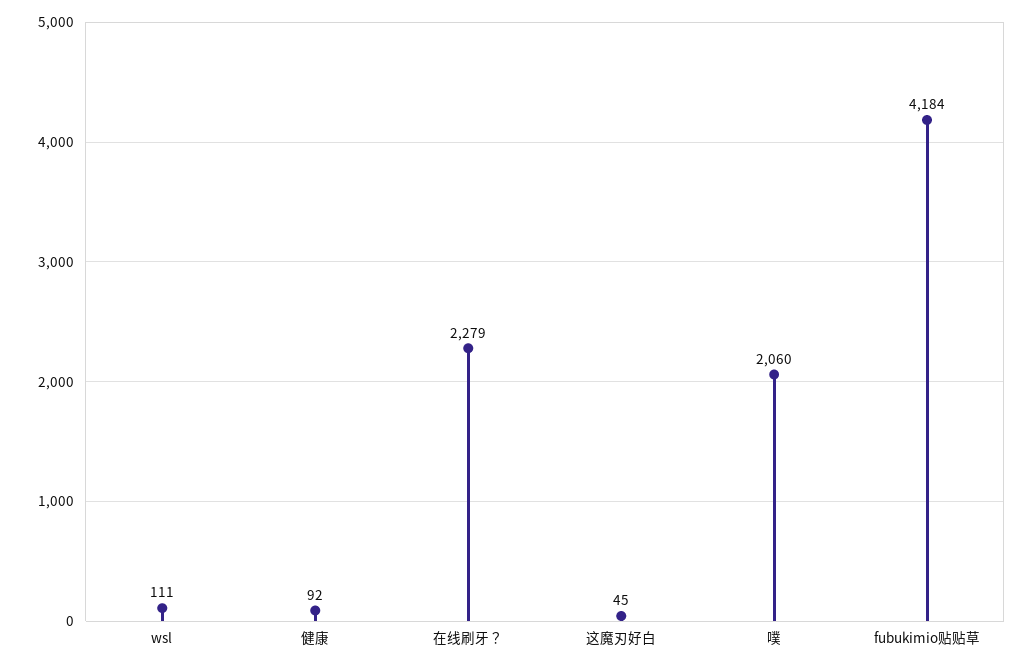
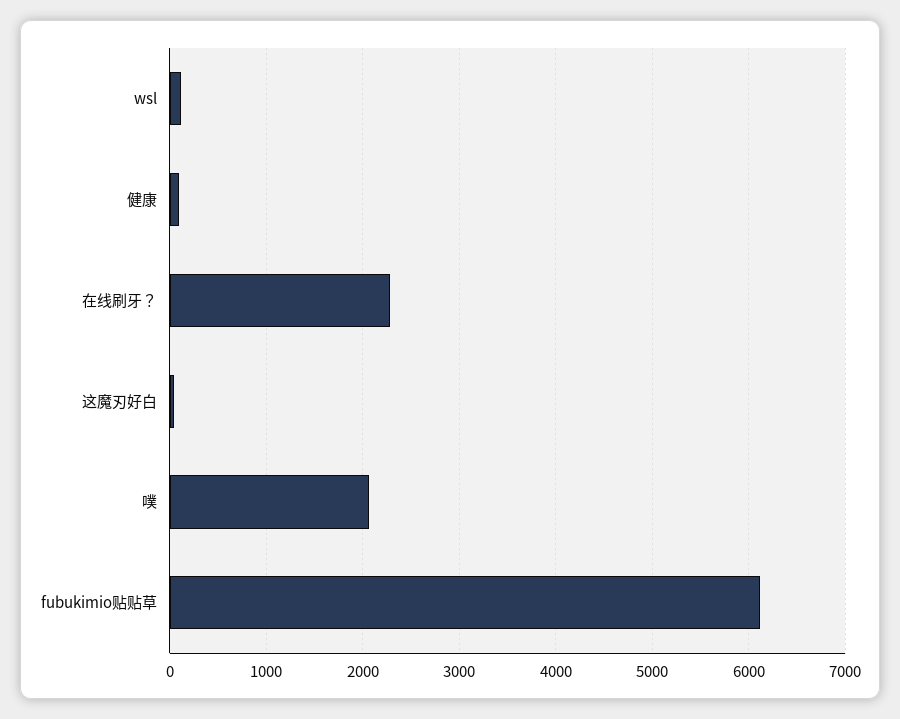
  {
    "wsl": 111,
    "健康": 92,
    "在线刷牙？": 2279,
    "这魔刃好白": 45,
    "噗": 2060,
-   "fubukimio贴贴草": 4184
+   "fubukimio贴贴草": 6100
  }

